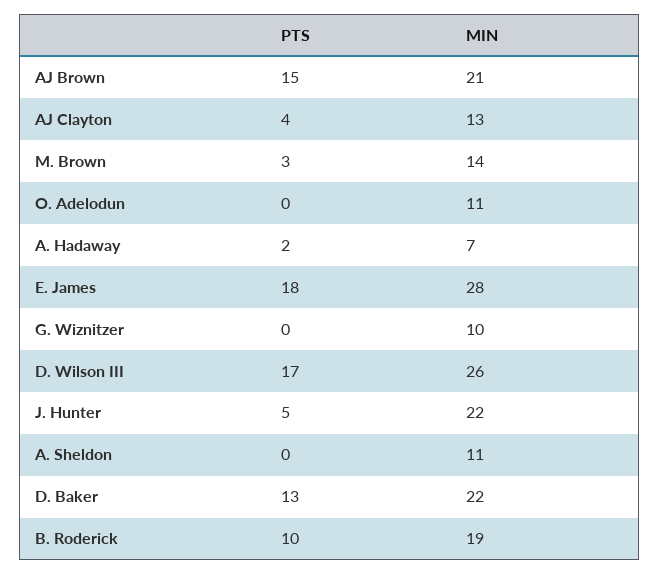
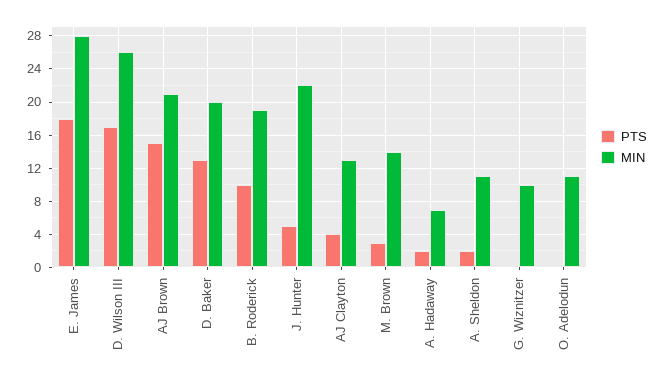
  {
    "PTS": {
      "AJ Brown": 15,
      "AJ Clayton": 4,
      "M. Brown": 3,
      "O. Adelodun": 0,
      "A. Hadaway": 2,
      "E. James": 18,
      "G. Wiznitzer": 0,
      "D. Wilson III": 17,
      "J. Hunter": 5,
-     "A. Sheldon": 0,
+     "A. Sheldon": 2,
      "D. Baker": 13,
      "B. Roderick": 10
    },
    "MIN": {
      "AJ Brown": 21,
      "AJ Clayton": 13,
      "M. Brown": 14,
      "O. Adelodun": 11,
      "A. Hadaway": 7,
      "E. James": 28,
      "G. Wiznitzer": 10,
      "D. Wilson III": 26,
      "J. Hunter": 22,
      "A. Sheldon": 11,
-     "D. Baker": 22,
+     "D. Baker": 20,
      "B. Roderick": 19
    }
  }

